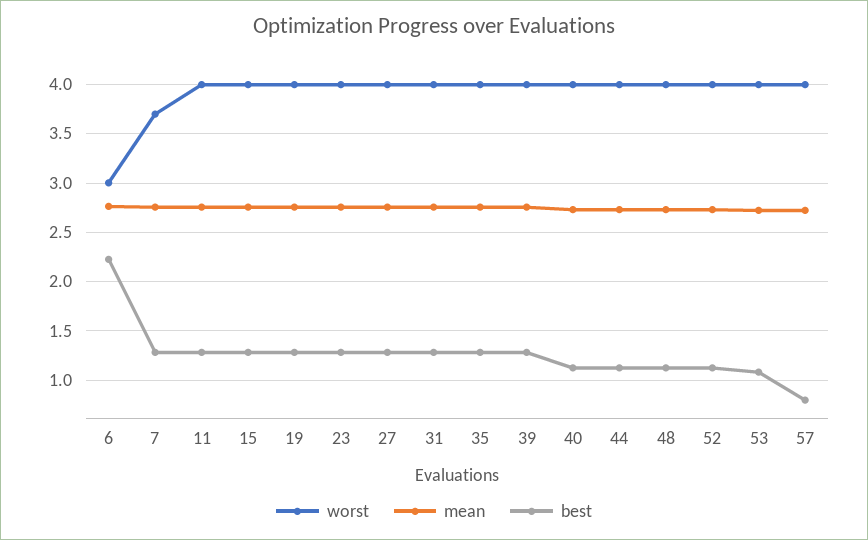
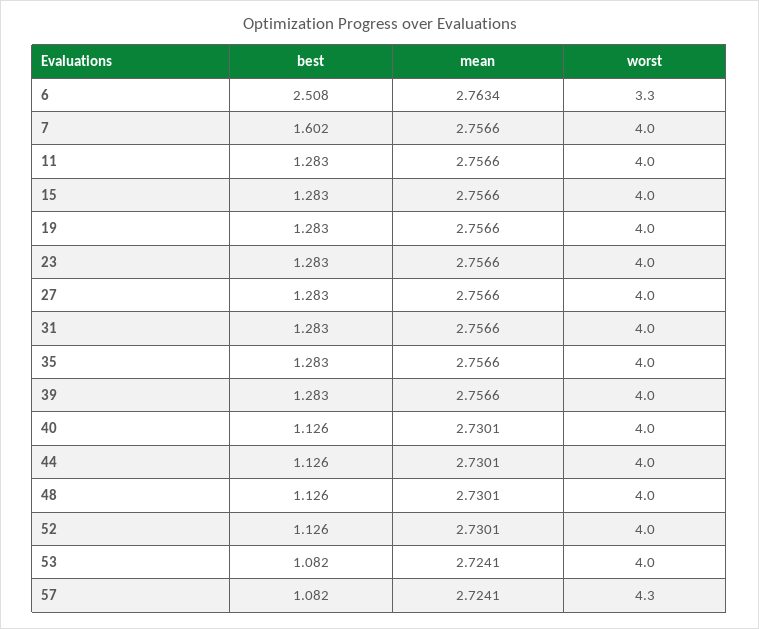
  {
    "worst": {
-     "6": 3,
+     "6": 3.3,
-     "7": 3.7,
+     "7": 4,
      "11": 4,
      "15": 4,
      "19": 4,
      "23": 4,
      "27": 4,
      "31": 4,
      "35": 4,
      "39": 4,
      "40": 4,
      "44": 4,
      "48": 4,
      "52": 4,
      "53": 4,
-     "57": 4
+     "57": 4.3
    },
    "mean": {
      "6": 2.7634,
      "7": 2.7566,
      "11": 2.7566,
      "15": 2.7566,
      "19": 2.7566,
      "23": 2.7566,
      "27": 2.7566,
      "31": 2.7566,
      "35": 2.7566,
      "39": 2.7566,
      "40": 2.7301,
      "44": 2.7301,
      "48": 2.7301,
      "52": 2.7301,
      "53": 2.7241,
      "57": 2.7241
    },
    "best": {
-     "6": 2.2,
+     "6": 2.508,
-     "7": 1.3,
+     "7": 1.602,
      "11": 1.283,
      "15": 1.283,
      "19": 1.283,
      "23": 1.283,
      "27": 1.283,
      "31": 1.283,
      "35": 1.283,
      "39": 1.283,
      "40": 1.126,
      "44": 1.126,
      "48": 1.126,
      "52": 1.126,
      "53": 1.082,
-     "57": 0.8
+     "57": 1.082
    }
  }

